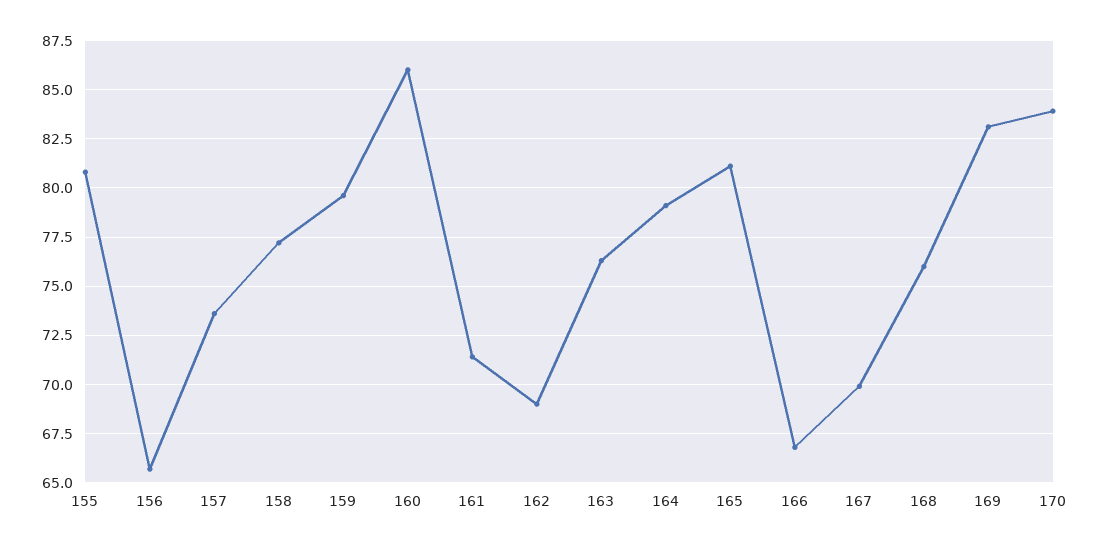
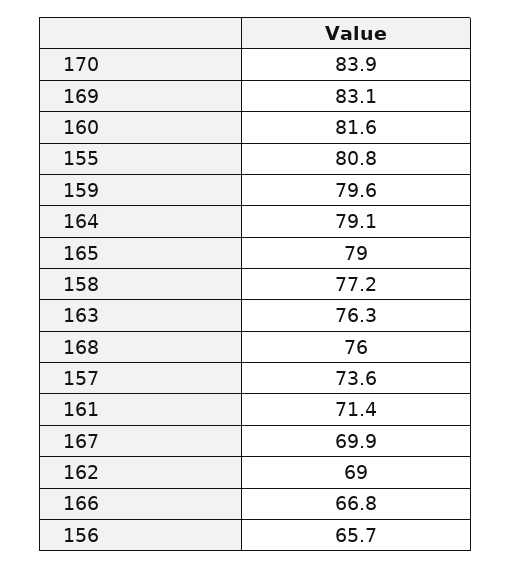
  {
    "155": 80.8,
    "156": 65.7,
    "157": 73.6,
    "158": 77.2,
    "159": 79.6,
-   "160": 86,
+   "160": 81.6,
    "161": 71.4,
    "162": 69,
    "163": 76.3,
    "164": 79.1,
-   "165": 81,
+   "165": 79,
    "166": 66.8,
    "167": 69.9,
    "168": 76,
    "169": 83.1,
    "170": 83.9
  }

